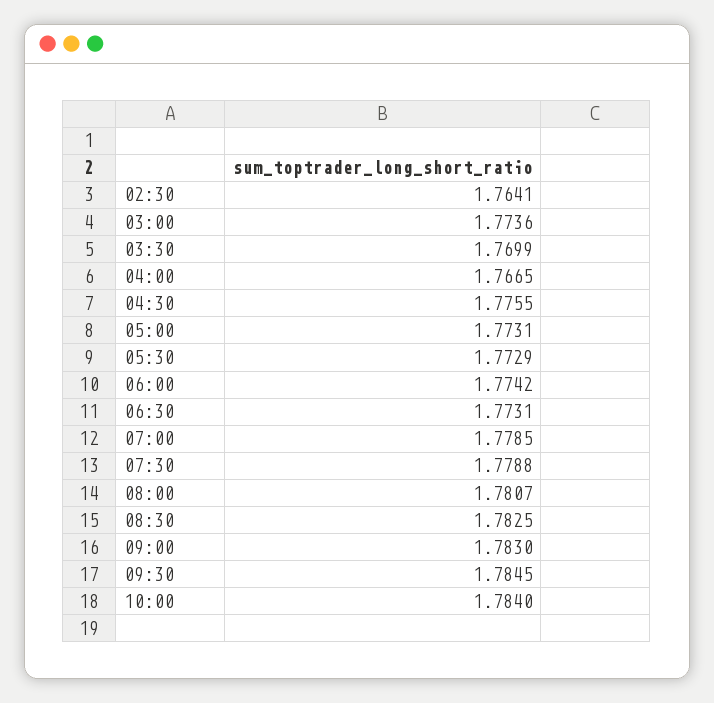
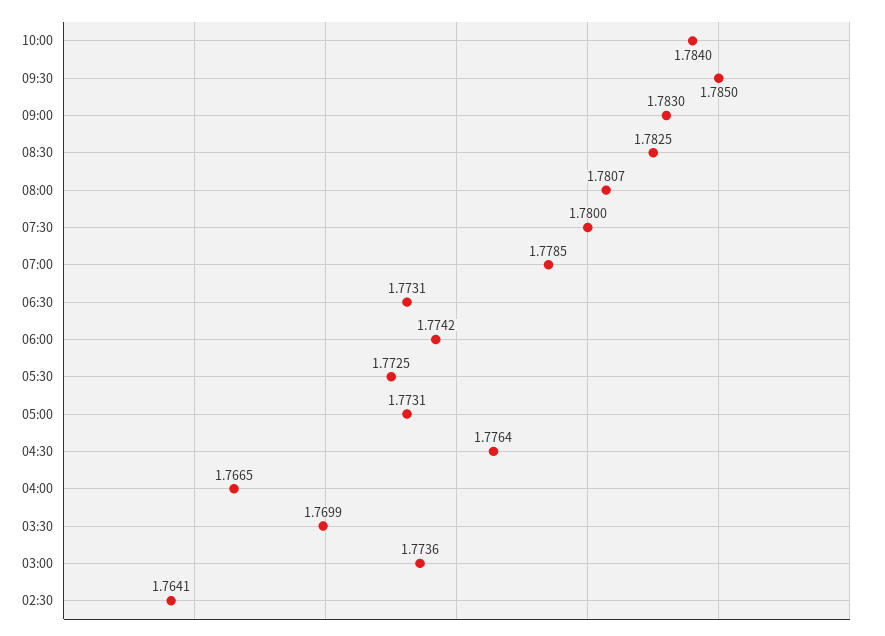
  {
    "02:30": 1.7641,
    "03:00": 1.7736,
    "03:30": 1.7699,
    "04:00": 1.7665,
-   "04:30": 1.7755,
+   "04:30": 1.7764,
    "05:00": 1.7731,
-   "05:30": 1.7729,
+   "05:30": 1.7725,
    "06:00": 1.7742,
    "06:30": 1.7731,
    "07:00": 1.7785,
-   "07:30": 1.7788,
+   "07:30": 1.78,
    "08:00": 1.7807,
    "08:30": 1.7825,
    "09:00": 1.783,
-   "09:30": 1.7845,
+   "09:30": 1.785,
    "10:00": 1.784
  }

